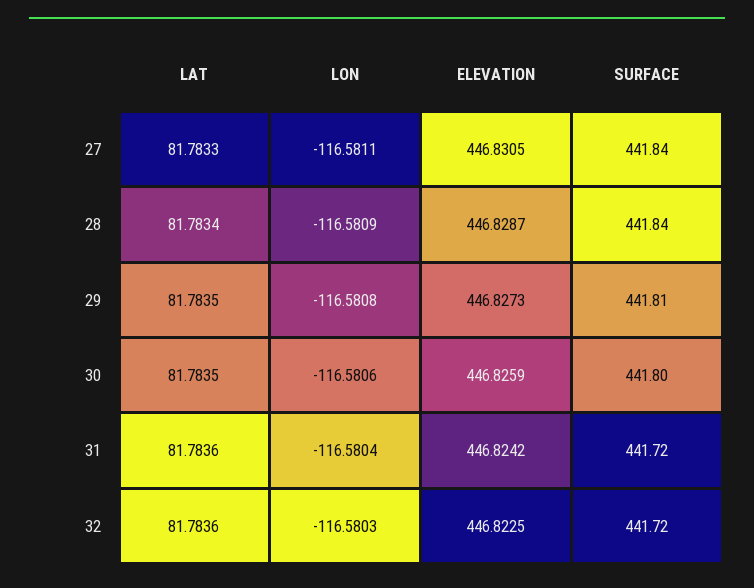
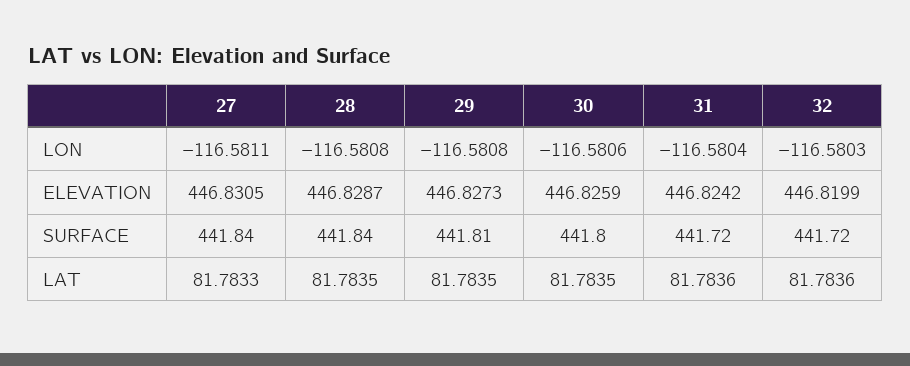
  {
    "LAT": {
      "27": 81.7833,
-     "28": 81.7834,
+     "28": 81.7835,
      "29": 81.7835,
      "30": 81.7835,
      "31": 81.7836,
      "32": 81.7836
    },
    "LON": {
      "27": -116.5811,
-     "28": -116.5809,
+     "28": -116.5808,
      "29": -116.5808,
      "30": -116.5806,
      "31": -116.5804,
      "32": -116.5803
    },
    "ELEVATION": {
      "27": 446.8305,
      "28": 446.8287,
      "29": 446.8273,
      "30": 446.8259,
      "31": 446.8242,
-     "32": 446.8225
+     "32": 446.8199
    },
    "SURFACE": {
      "27": 441.84,
      "28": 441.84,
      "29": 441.81,
      "30": 441.8,
      "31": 441.72,
      "32": 441.72
    }
  }

